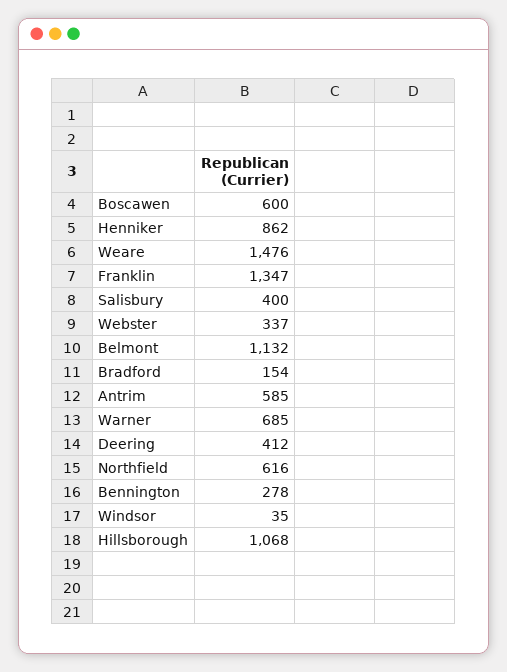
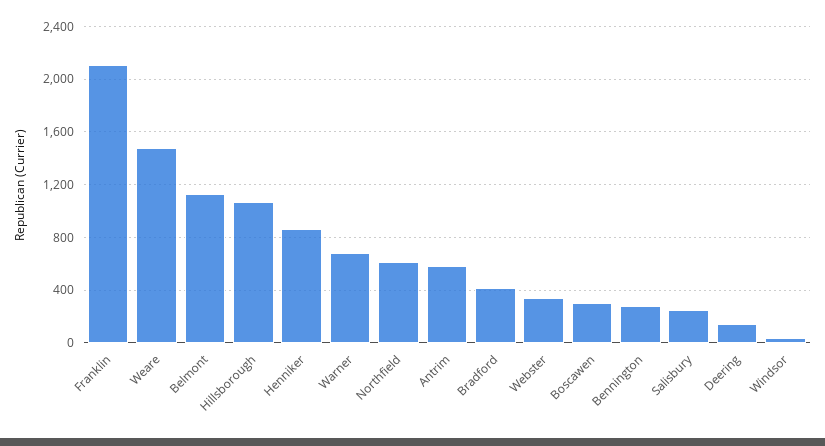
  {
-   "Boscawen": 600,
+   "Boscawen": 300,
    "Henniker": 862,
    "Weare": 1476,
-   "Franklin": 1347,
+   "Franklin": 2100,
-   "Salisbury": 400,
+   "Salisbury": 250,
    "Webster": 337,
    "Belmont": 1132,
-   "Bradford": 154,
+   "Bradford": 400,
    "Antrim": 585,
    "Warner": 685,
-   "Deering": 412,
+   "Deering": 150,
    "Northfield": 616,
    "Bennington": 278,
    "Windsor": 35,
    "Hillsborough": 1068
  }

